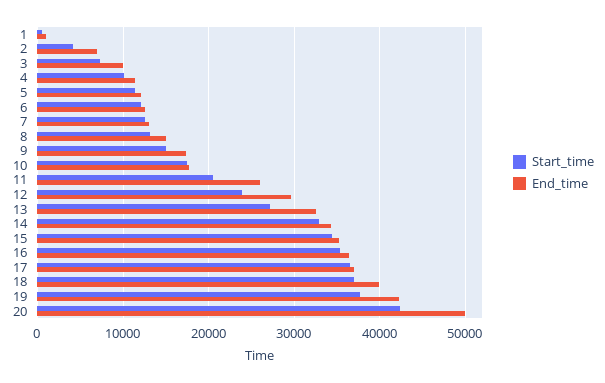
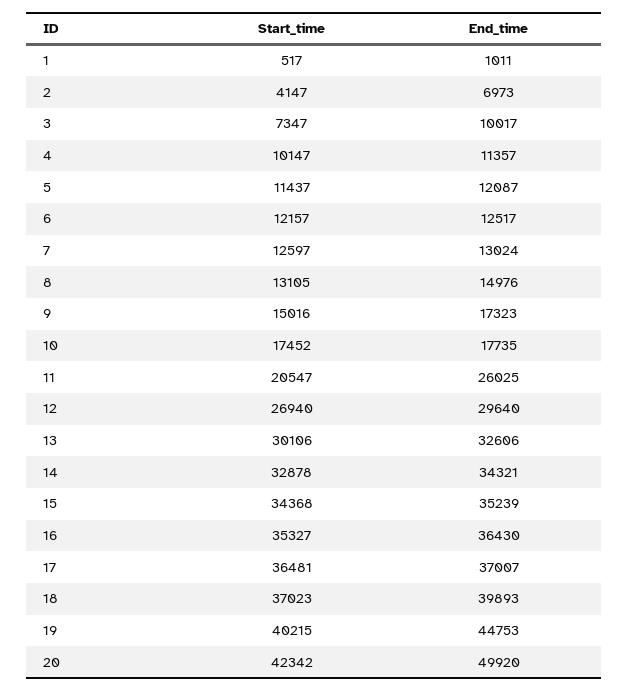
  {
    "Start_time": {
      "1": 517,
      "2": 4147,
      "3": 7347,
      "4": 10147,
      "5": 11437,
      "6": 12157,
      "7": 12597,
      "8": 13105,
      "9": 15016,
      "10": 17452,
      "11": 20547,
-     "12": 24000,
+     "12": 26940,
-     "13": 27000,
+     "13": 30106,
      "14": 32878,
      "15": 34368,
      "16": 35327,
      "17": 36481,
      "18": 37023,
-     "19": 38000,
+     "19": 40215,
      "20": 42342
    },
    "End_time": {
      "1": 1011,
      "2": 6973,
      "3": 10017,
      "4": 11357,
      "5": 12087,
      "6": 12517,
      "7": 13024,
      "8": 14976,
      "9": 17323,
      "10": 17735,
      "11": 26025,
      "12": 29640,
      "13": 32606,
      "14": 34321,
      "15": 35239,
      "16": 36430,
      "17": 37007,
      "18": 39893,
-     "19": 42000,
+     "19": 44753,
      "20": 49920
    }
  }

